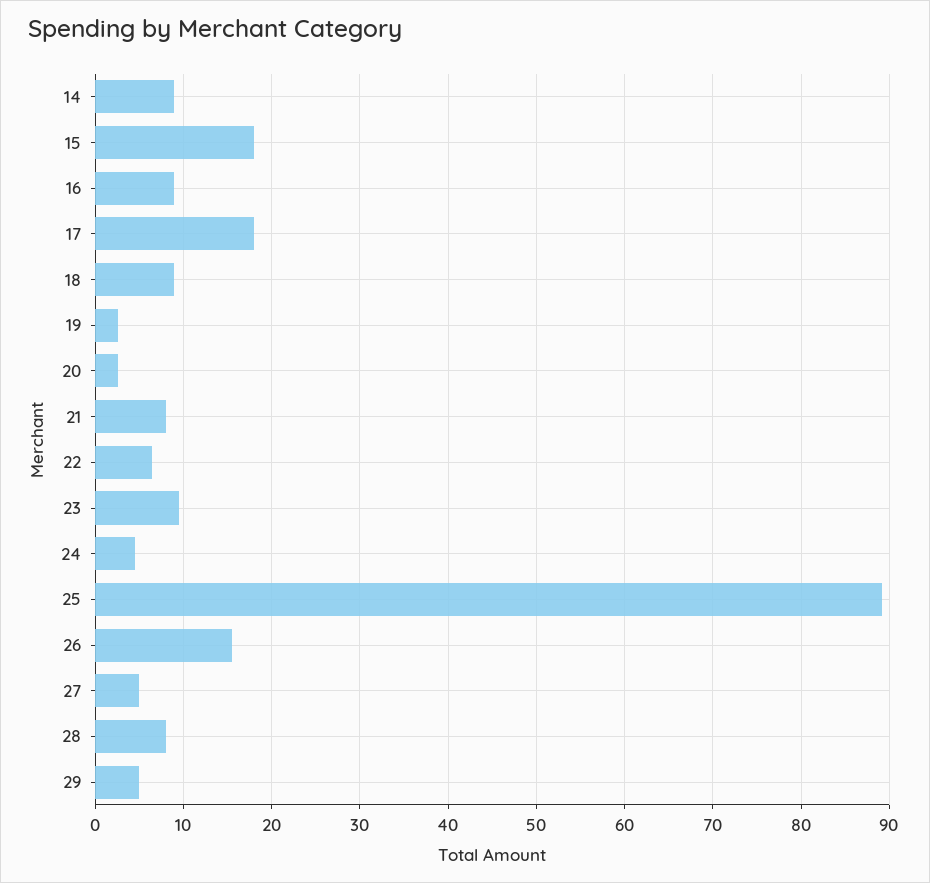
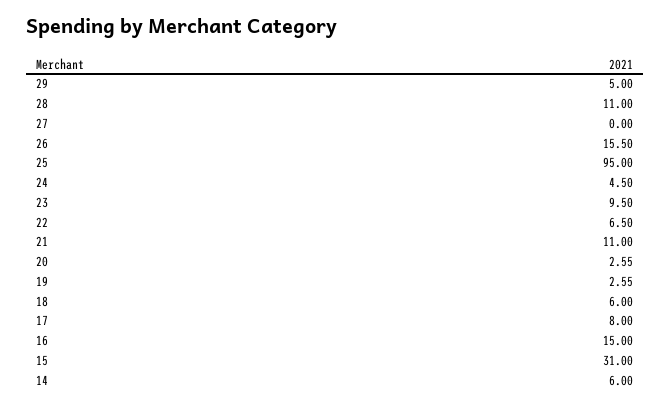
  {
-   "14": 9,
+   "14": 6,
-   "15": 18,
+   "15": 31,
-   "16": 9,
+   "16": 15,
-   "17": 18,
+   "17": 8,
-   "18": 9,
+   "18": 6,
    "19": 2.55,
    "20": 2.55,
-   "21": 8,
+   "21": 11,
    "22": 6.5,
    "23": 9.5,
    "24": 4.5,
-   "25": 89,
+   "25": 95,
    "26": 15.5,
-   "27": 5,
+   "27": 0,
-   "28": 8,
+   "28": 11,
    "29": 5
  }

